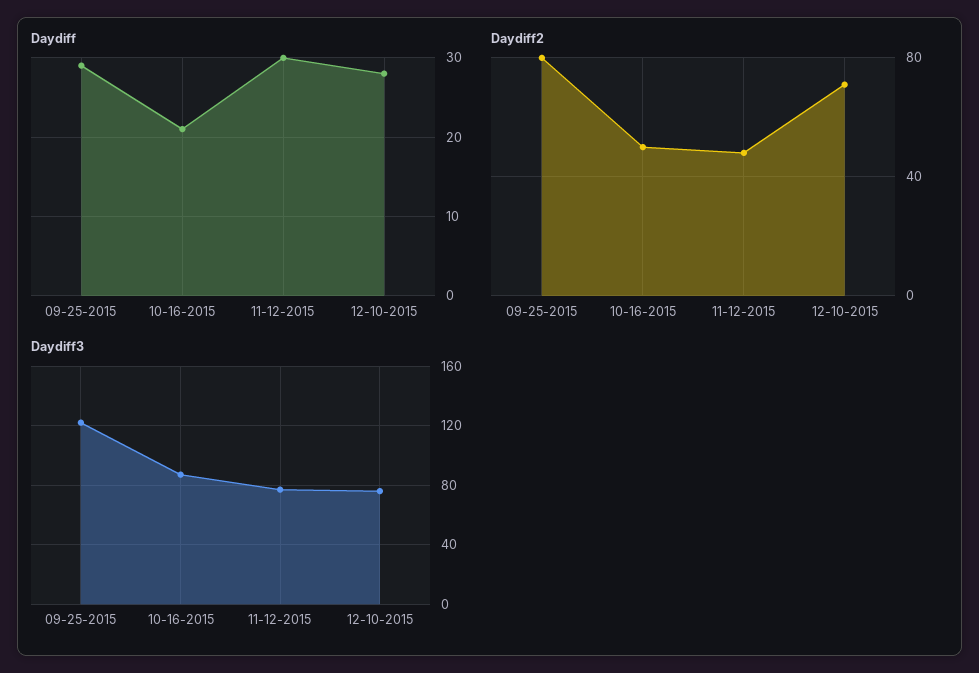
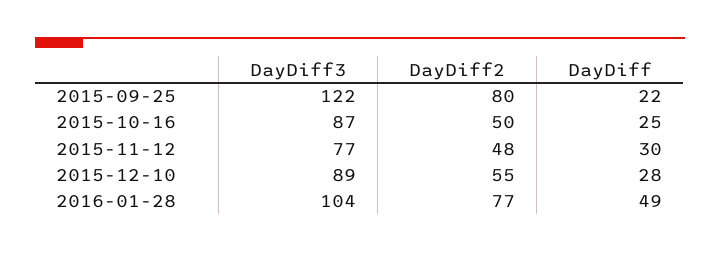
  {
    "Daydiff": {
-     "09-25-2015": 29,
+     "09-25-2015": 22,
-     "10-16-2015": 21,
+     "10-16-2015": 25,
      "11-12-2015": 30,
-     "12-10-2015": 28
+     "12-10-2015": 28,
+     "2016-01-28": 49
    },
    "Daydiff2": {
      "09-25-2015": 80,
      "10-16-2015": 50,
      "11-12-2015": 48,
-     "12-10-2015": 70
+     "12-10-2015": 55,
+     "2016-01-28": 77
    },
    "Daydiff3": {
      "09-25-2015": 122,
      "10-16-2015": 87,
      "11-12-2015": 77,
-     "12-10-2015": 75
+     "12-10-2015": 89,
+     "2016-01-28": 104
    }
  }

